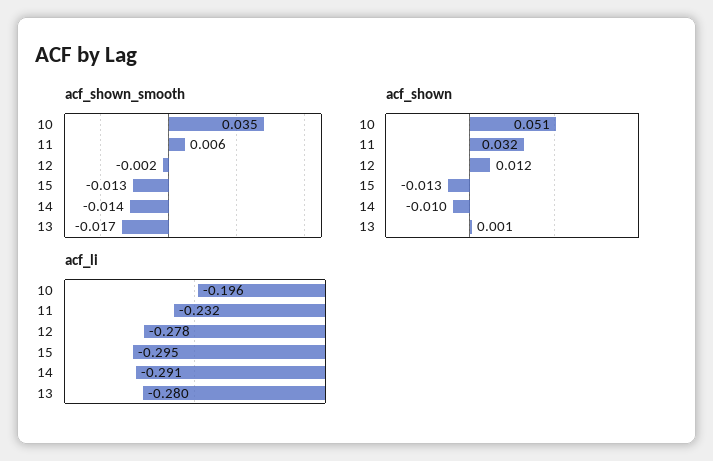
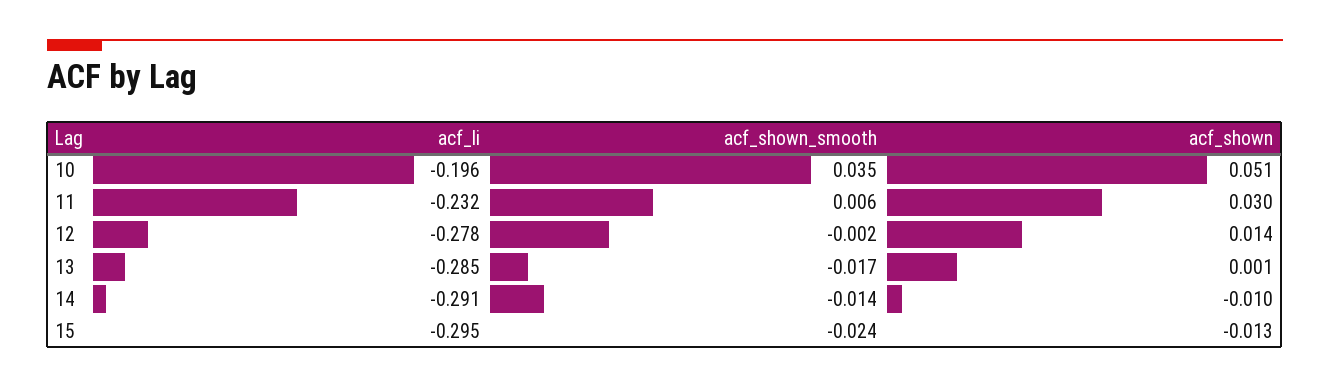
  {
    "acf_shown_smooth": {
      "10": 0.035,
      "11": 0.006,
      "12": -0.002,
-     "15": -0.013,
+     "15": -0.024,
      "14": -0.014,
      "13": -0.017
    },
    "acf_shown": {
      "10": 0.051,
-     "11": 0.032,
+     "11": 0.03,
-     "12": 0.012,
+     "12": 0.014,
      "15": -0.013,
      "14": -0.01,
      "13": 0.001
    },
    "acf_li": {
      "10": -0.196,
      "11": -0.232,
      "12": -0.278,
      "15": -0.295,
      "14": -0.291,
-     "13": -0.28
+     "13": -0.285
    }
  }

